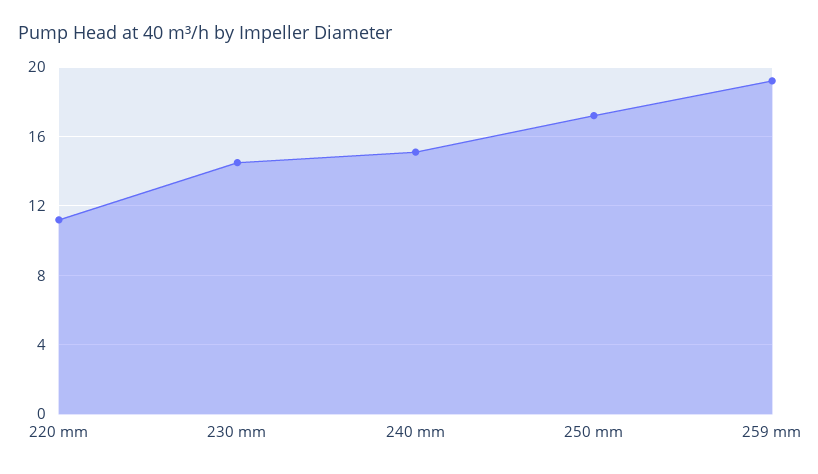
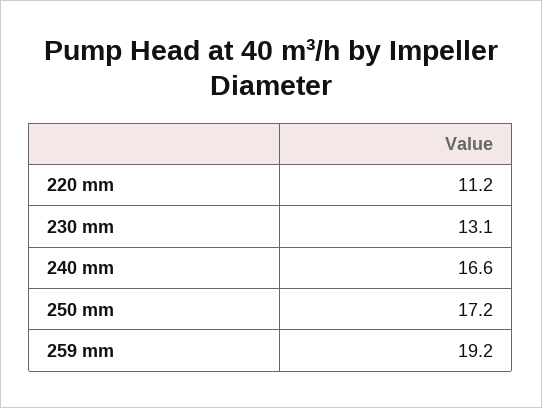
  {
    "220 mm": 11.2,
-   "230 mm": 14.5,
+   "230 mm": 13.1,
-   "240 mm": 15,
+   "240 mm": 16.6,
    "250 mm": 17.2,
    "259 mm": 19.2
  }

